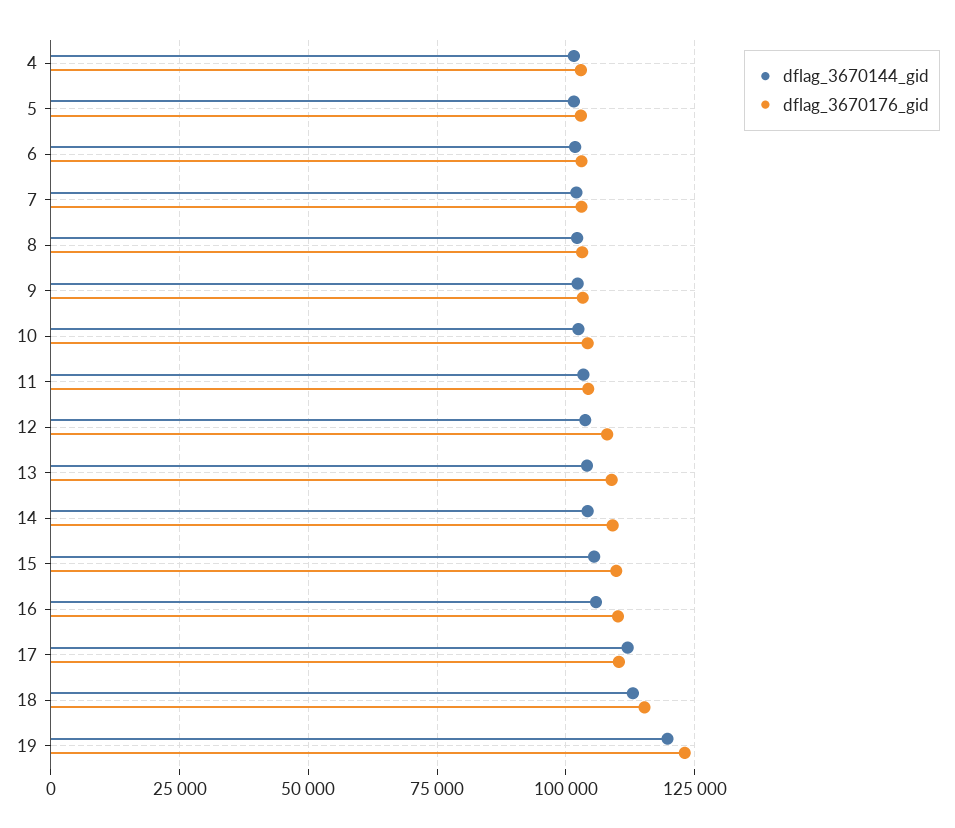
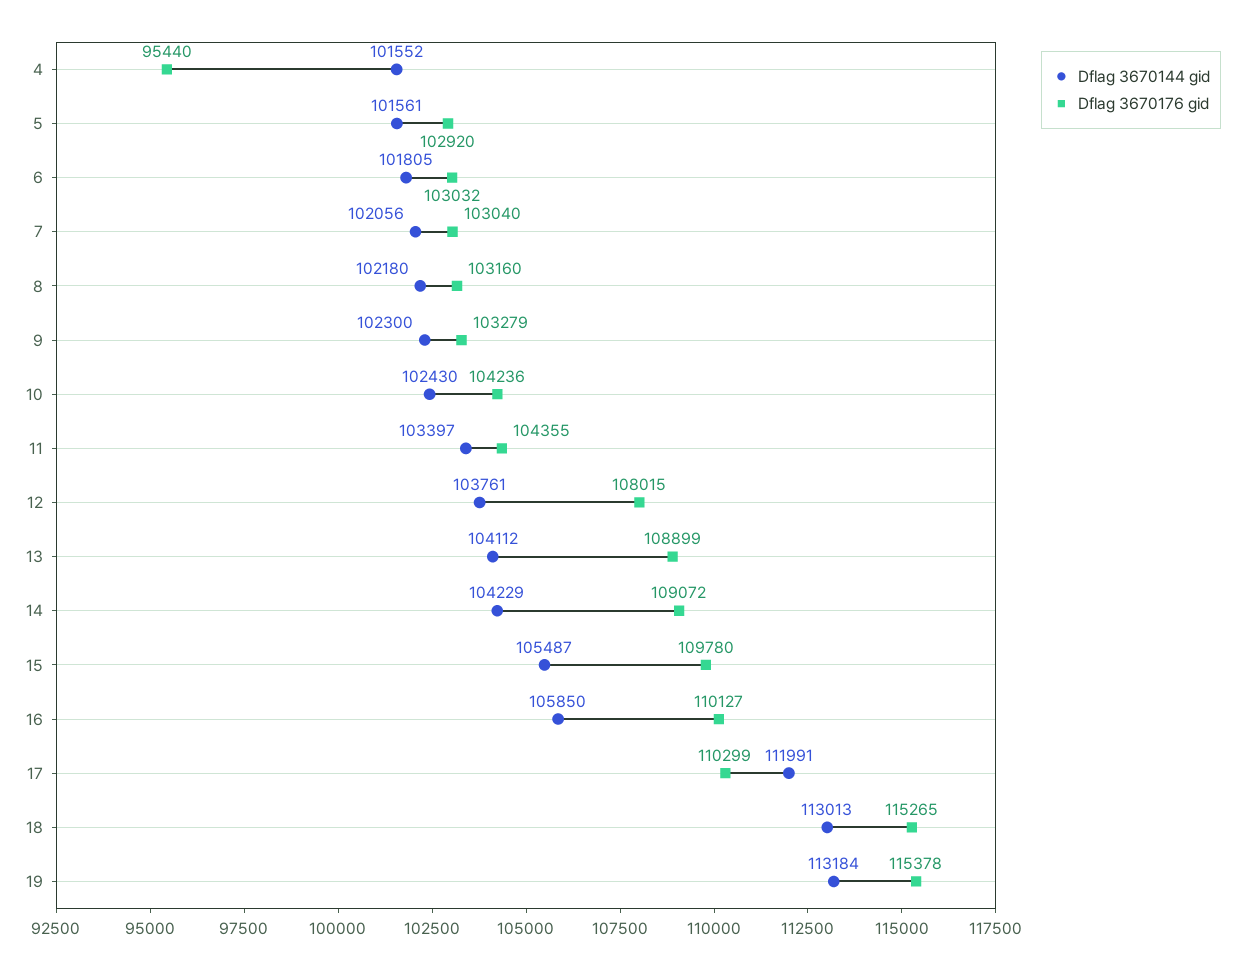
  {
    "dflag_3670144_gid": {
      "4": 101552,
      "5": 101561,
      "6": 101805,
      "7": 102056,
      "8": 102180,
      "9": 102300,
      "10": 102430,
      "11": 103397,
      "12": 103761,
      "13": 104112,
      "14": 104229,
      "15": 105487,
      "16": 105850,
      "17": 111991,
      "18": 113013,
-     "19": 120000
+     "19": 113184
    },
    "dflag_3670176_gid": {
-     "4": 102500,
+     "4": 95440,
      "5": 102920,
      "6": 103032,
      "7": 103040,
      "8": 103160,
      "9": 103279,
      "10": 104236,
      "11": 104355,
      "12": 108015,
      "13": 108899,
      "14": 109072,
      "15": 109780,
      "16": 110127,
      "17": 110299,
      "18": 115265,
-     "19": 122500
+     "19": 115378
    }
  }

